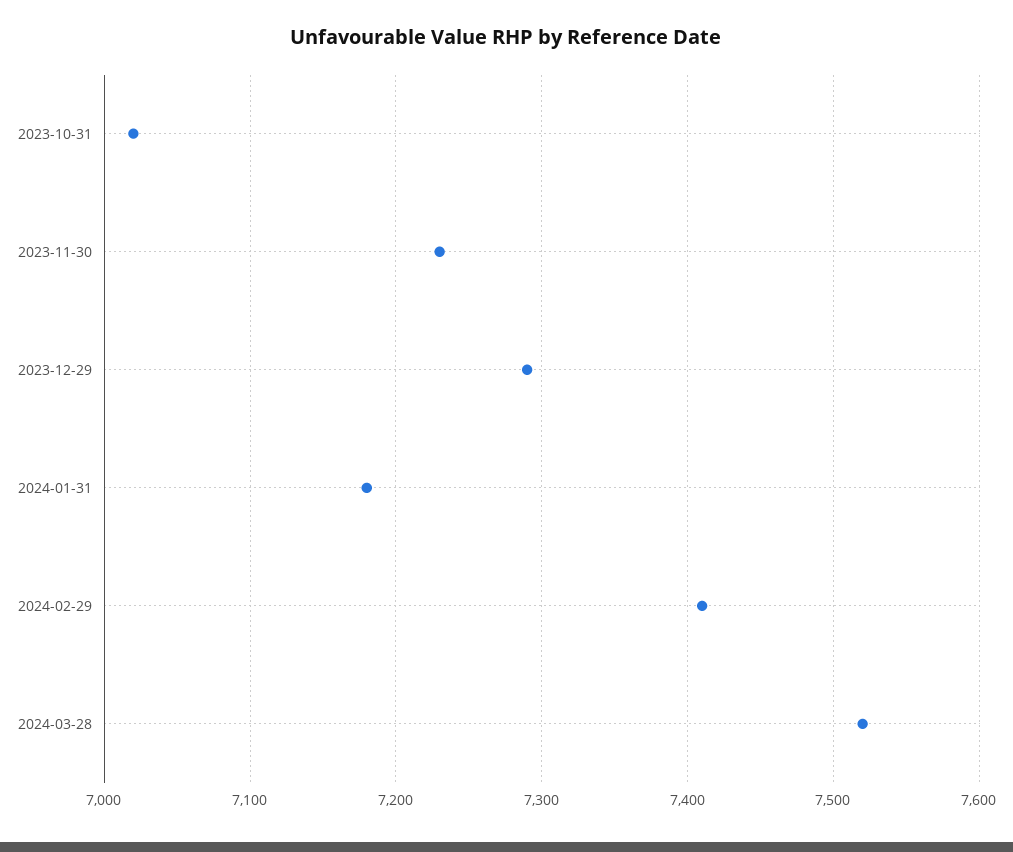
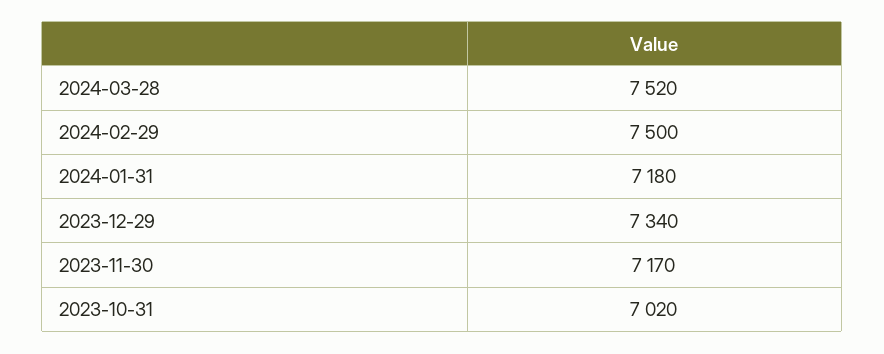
  {
    "2023-10-31": 7020,
-   "2023-11-30": 7230,
+   "2023-11-30": 7170,
-   "2023-12-29": 7290,
+   "2023-12-29": 7340,
    "2024-01-31": 7180,
-   "2024-02-29": 7410,
+   "2024-02-29": 7500,
    "2024-03-28": 7520
  }

